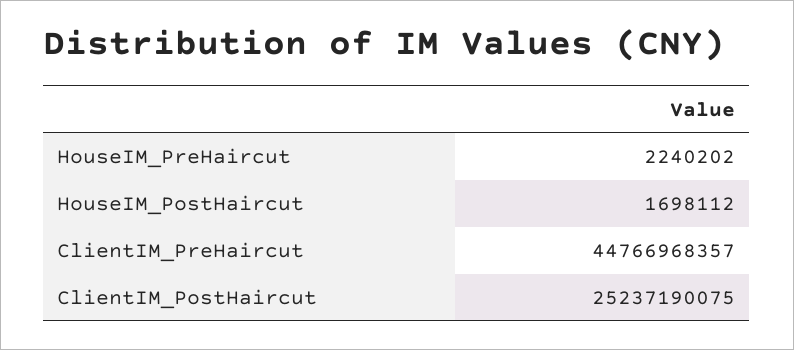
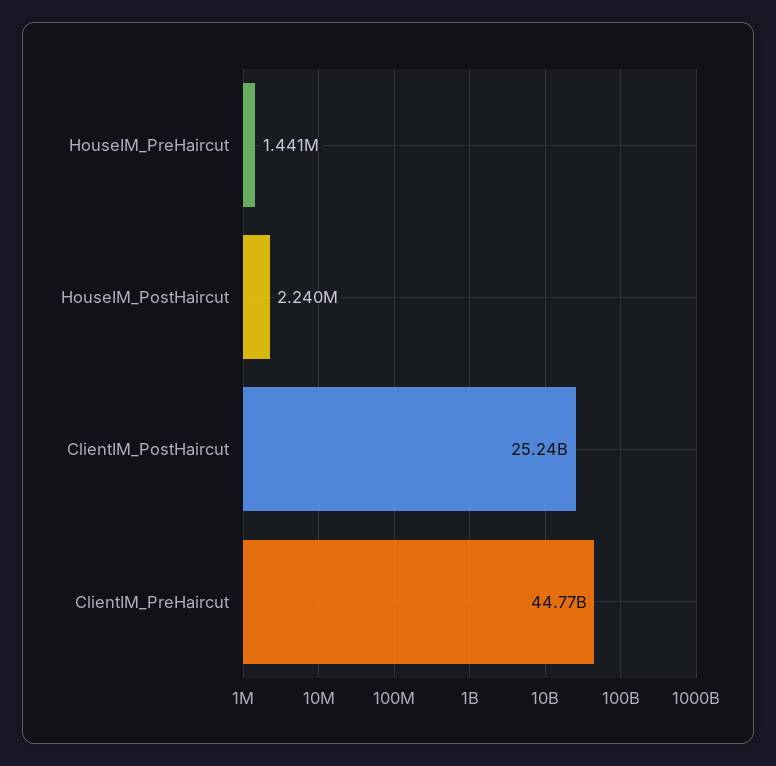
  {
-   "HouseIM_PreHaircut": 2240202,
+   "HouseIM_PreHaircut": 1441000,
-   "HouseIM_PostHaircut": 1698112,
+   "HouseIM_PostHaircut": 2240000,
    "ClientIM_PreHaircut": 44766968357,
    "ClientIM_PostHaircut": 25237190075
  }

